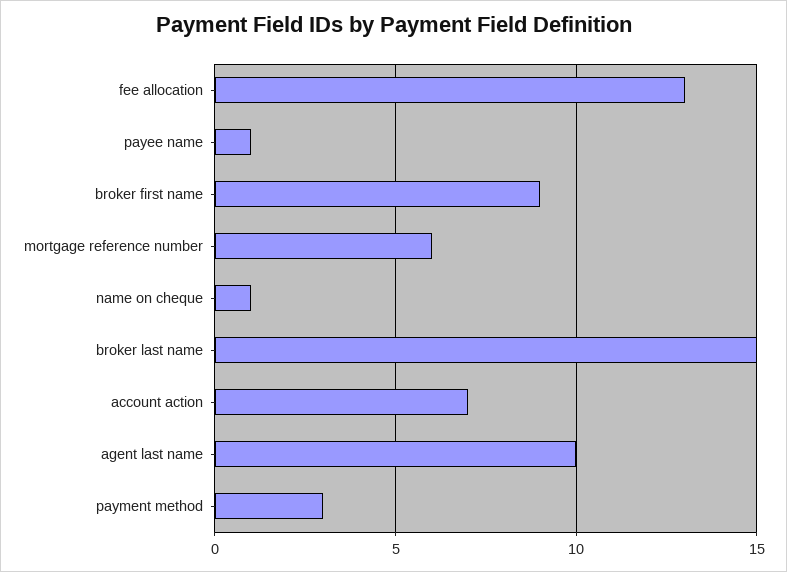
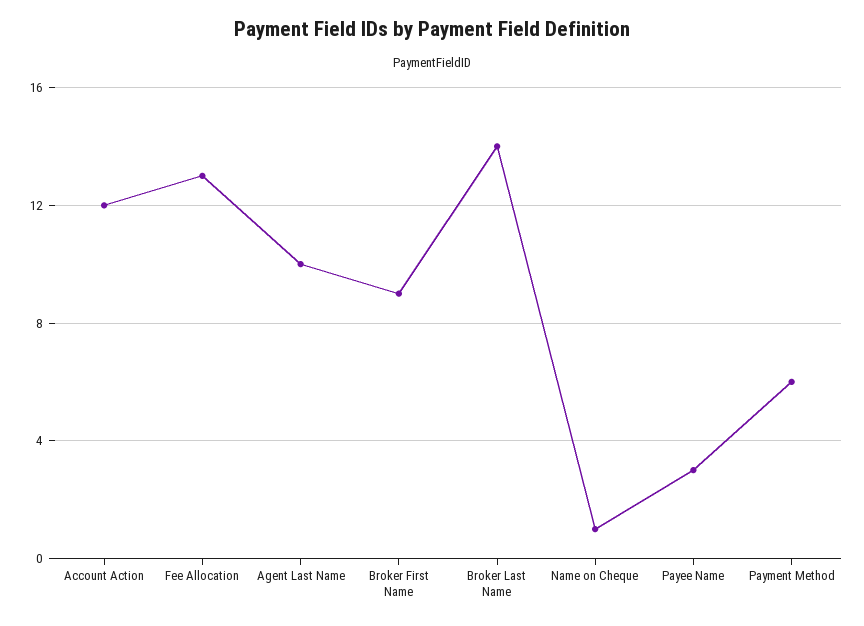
  {
    "fee allocation": 13,
-   "payee name": 1,
+   "payee name": 3,
    "broker first name": 9,
-   "mortgage reference number": 6,
    "name on cheque": 1,
-   "broker last name": 15,
+   "broker last name": 14,
-   "account action": 7,
+   "account action": 12,
    "agent last name": 10,
-   "payment method": 3
+   "payment method": 6
  }

